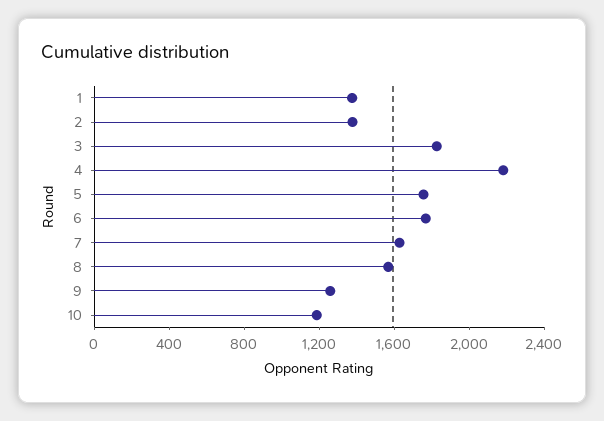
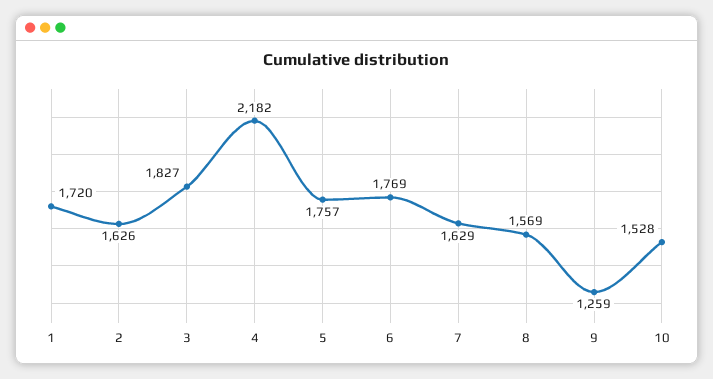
  {
-   "1": 1400,
+   "1": 1720,
-   "2": 1400,
+   "2": 1626,
    "3": 1827,
    "4": 2182,
    "5": 1757,
    "6": 1769,
    "7": 1629,
    "8": 1569,
    "9": 1259,
-   "10": 1200
+   "10": 1528
  }

